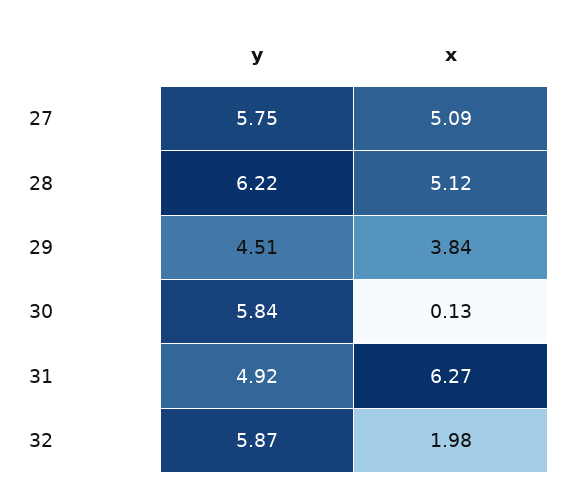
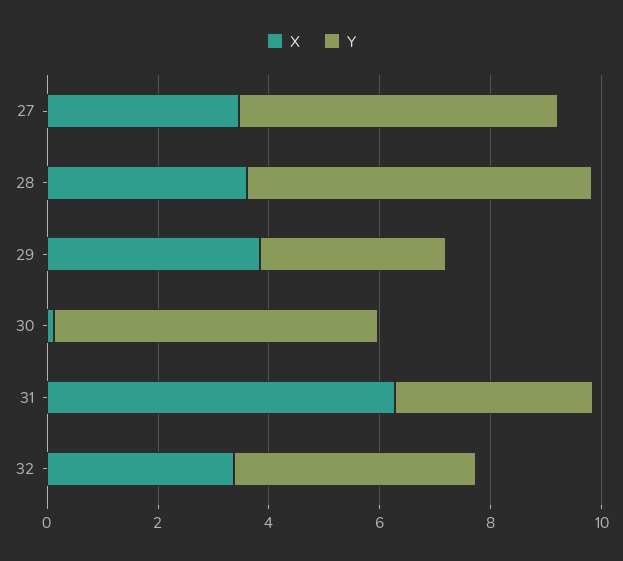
  {
    "y": {
      "27": 5.75,
      "28": 6.22,
-     "29": 4.51,
+     "29": 3.5,
      "30": 5.84,
-     "31": 4.92,
+     "31": 3.5,
-     "32": 5.87
+     "32": 4.5
    },
    "x": {
-     "27": 5.09,
+     "27": 3.5,
-     "28": 5.12,
+     "28": 3.5,
      "29": 3.84,
      "30": 0.13,
      "31": 6.27,
-     "32": 1.98
+     "32": 3.5
    }
  }

